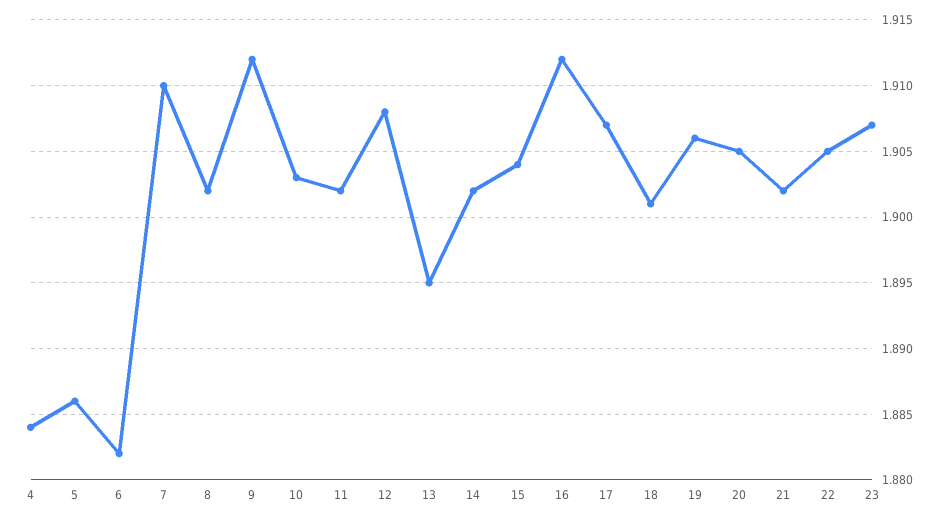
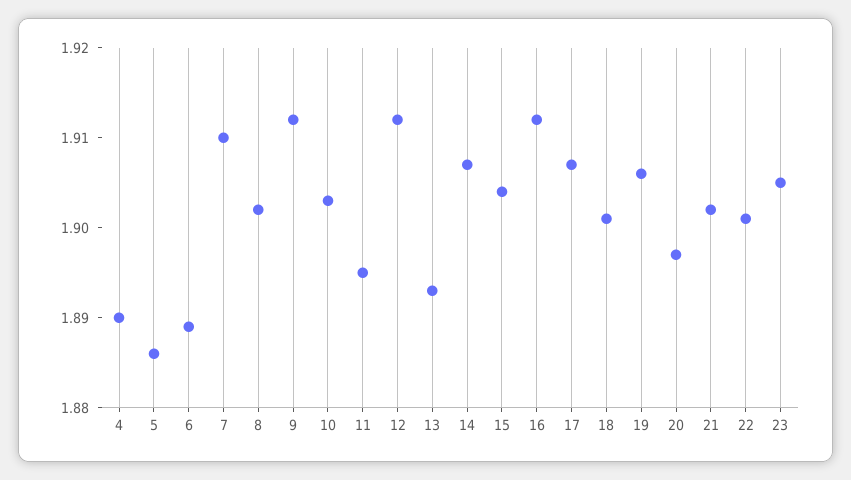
  {
-   "4": 1.884,
+   "4": 1.89,
    "5": 1.886,
-   "6": 1.882,
+   "6": 1.889,
    "7": 1.91,
    "8": 1.902,
    "9": 1.912,
    "10": 1.903,
-   "11": 1.902,
+   "11": 1.895,
-   "12": 1.908,
+   "12": 1.912,
-   "13": 1.895,
+   "13": 1.893,
-   "14": 1.902,
+   "14": 1.907,
    "15": 1.904,
    "16": 1.912,
    "17": 1.907,
    "18": 1.901,
    "19": 1.906,
-   "20": 1.905,
+   "20": 1.897,
    "21": 1.902,
-   "22": 1.905,
+   "22": 1.901,
-   "23": 1.907
+   "23": 1.905
  }

